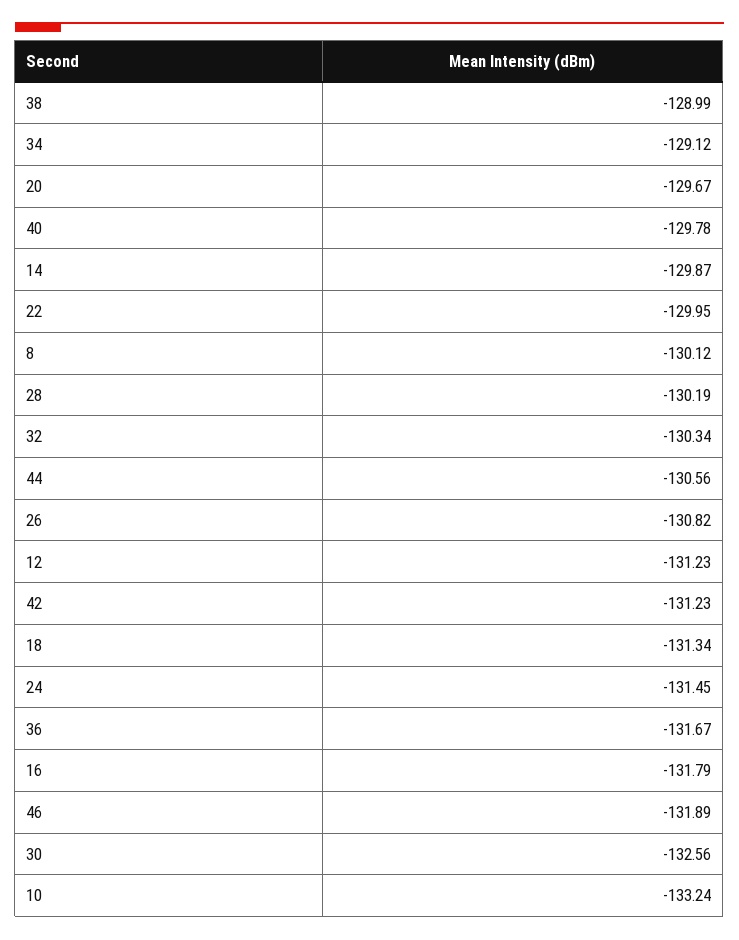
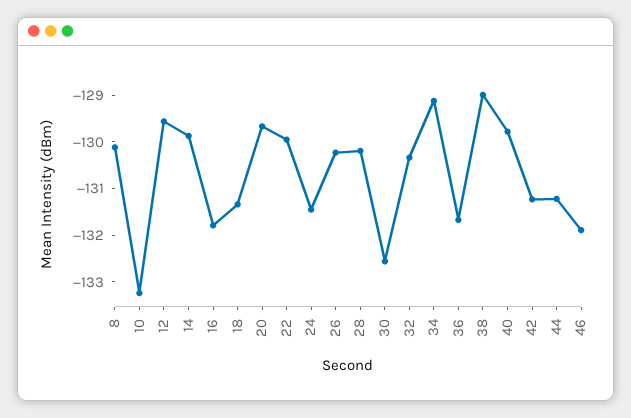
  {
    "38": -128.99,
    "34": -129.12,
    "20": -129.67,
    "40": -129.78,
    "14": -129.87,
    "22": -129.95,
    "8": -130.12,
    "28": -130.19,
    "32": -130.34,
-   "44": -130.56,
+   "44": -131.2,
-   "26": -130.82,
+   "26": -130.2,
-   "12": -131.23,
+   "12": -129.6,
    "42": -131.23,
    "18": -131.34,
    "24": -131.45,
    "36": -131.67,
    "16": -131.79,
    "46": -131.89,
    "30": -132.56,
    "10": -133.24
  }

